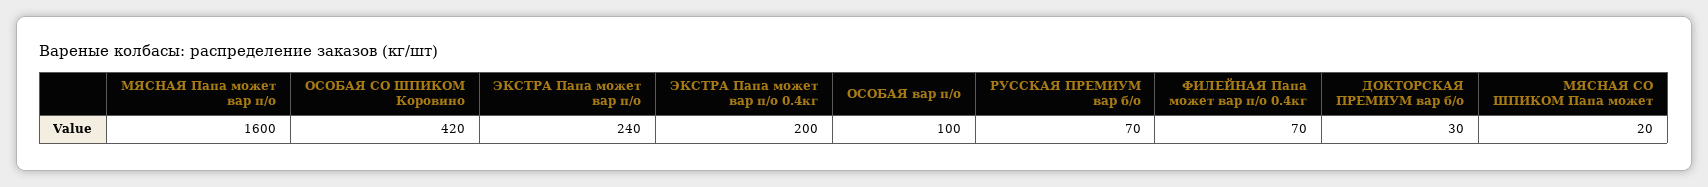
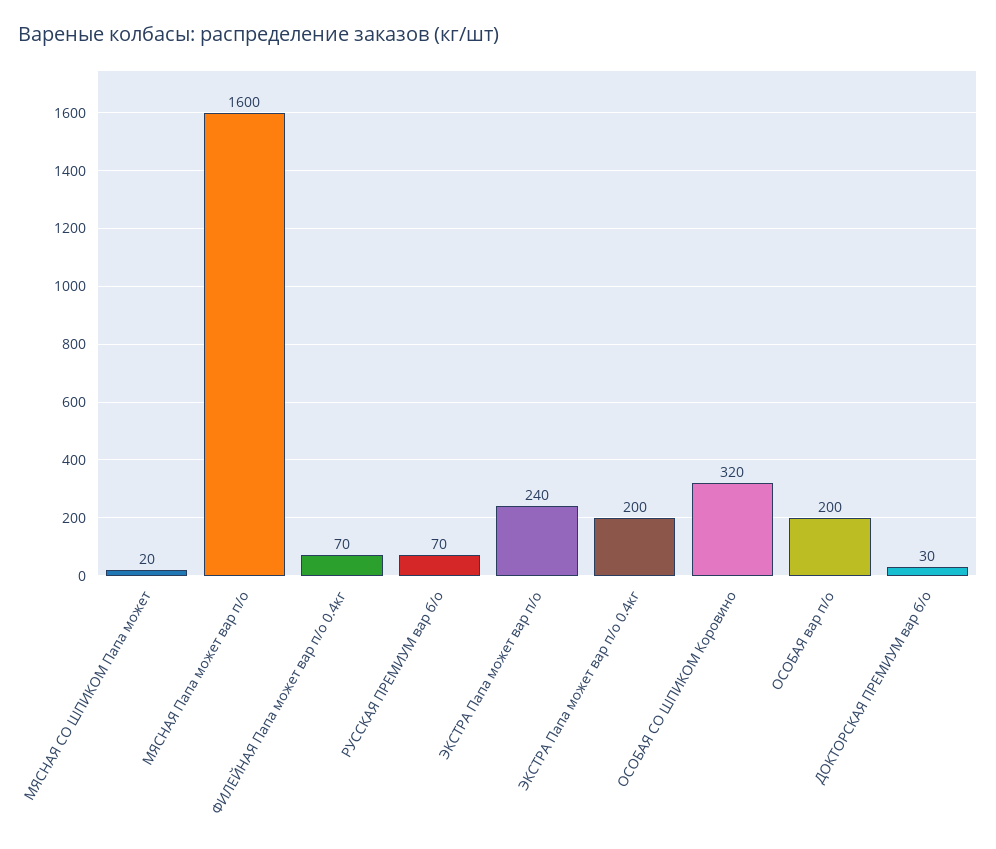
  {
    "МЯСНАЯ Папа может вар п/о": 1600,
-   "ОСОБАЯ СО ШПИКОМ Коровино": 420,
+   "ОСОБАЯ СО ШПИКОМ Коровино": 320,
    "ЭКСТРА Папа может вар п/о": 240,
    "ЭКСТРА Папа может вар п/о 0.4кг": 200,
-   "ОСОБАЯ вар п/о": 100,
+   "ОСОБАЯ вар п/о": 200,
    "РУССКАЯ ПРЕМИУМ вар б/о": 70,
    "ФИЛЕЙНАЯ Папа может вар п/о 0.4кг": 70,
    "ДОКТОРСКАЯ ПРЕМИУМ вар б/о": 30,
    "МЯСНАЯ СО ШПИКОМ Папа может": 20
  }

